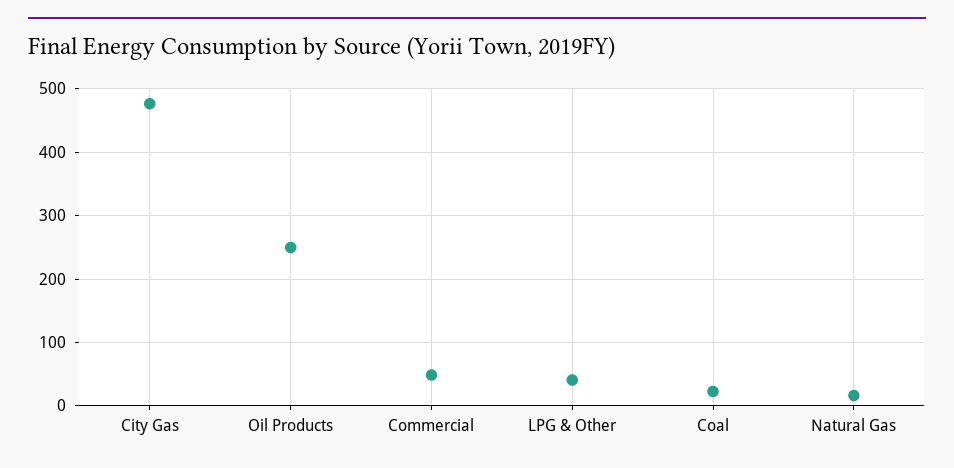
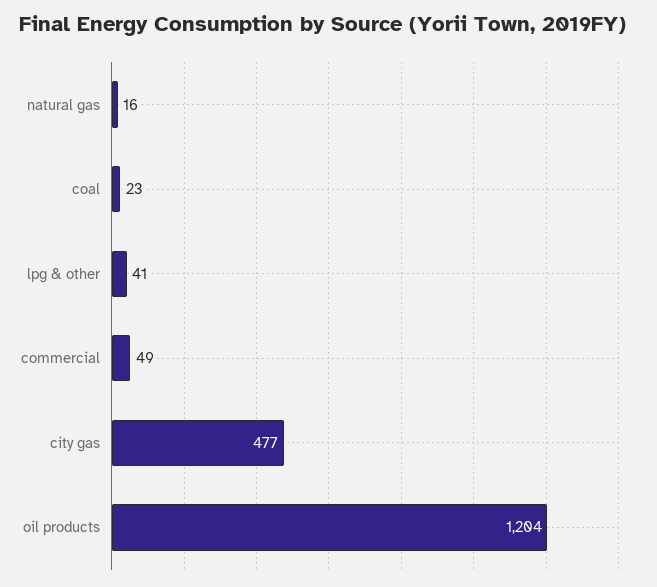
  {
    "City Gas": 477,
-   "Oil Products": 250,
+   "Oil Products": 1204,
    "Commercial": 49,
    "LPG & Other": 41,
    "Coal": 23,
    "Natural Gas": 16
  }

